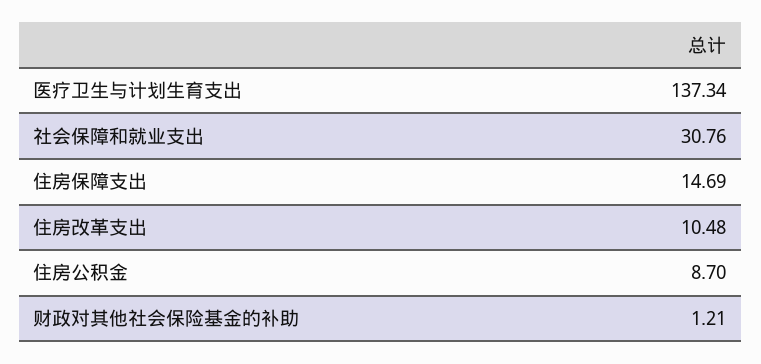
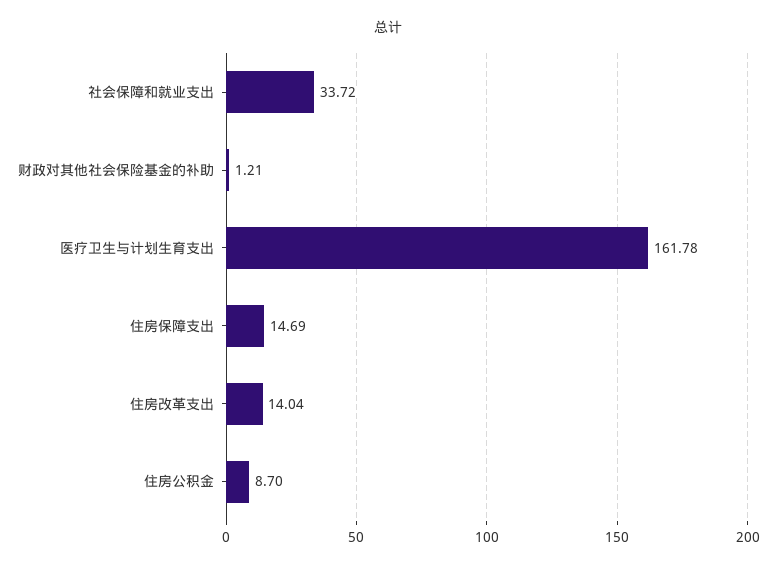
  {
-   "医疗卫生与计划生育支出": 137.34,
+   "医疗卫生与计划生育支出": 161.78,
-   "社会保障和就业支出": 30.76,
+   "社会保障和就业支出": 33.72,
    "住房保障支出": 14.69,
-   "住房改革支出": 10.48,
+   "住房改革支出": 14.04,
    "住房公积金": 8.7,
    "财政对其他社会保险基金的补助": 1.21
  }

